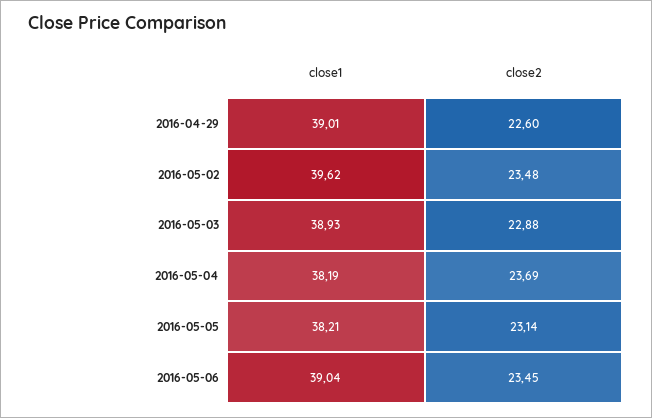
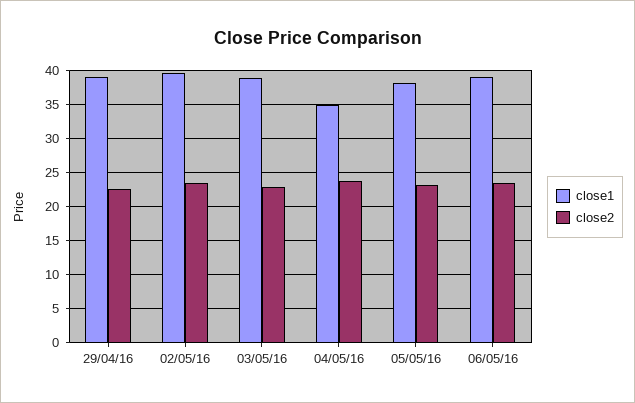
  {
    "close1": {
      "2016-04-29": 39.01,
      "2016-05-02": 39.62,
      "2016-05-03": 38.93,
-     "2016-05-04": 38.19,
+     "2016-05-04": 35,
      "2016-05-05": 38.21,
      "2016-05-06": 39.04
    },
    "close2": {
      "2016-04-29": 22.6,
      "2016-05-02": 23.48,
      "2016-05-03": 22.88,
      "2016-05-04": 23.69,
      "2016-05-05": 23.14,
      "2016-05-06": 23.45
    }
  }

